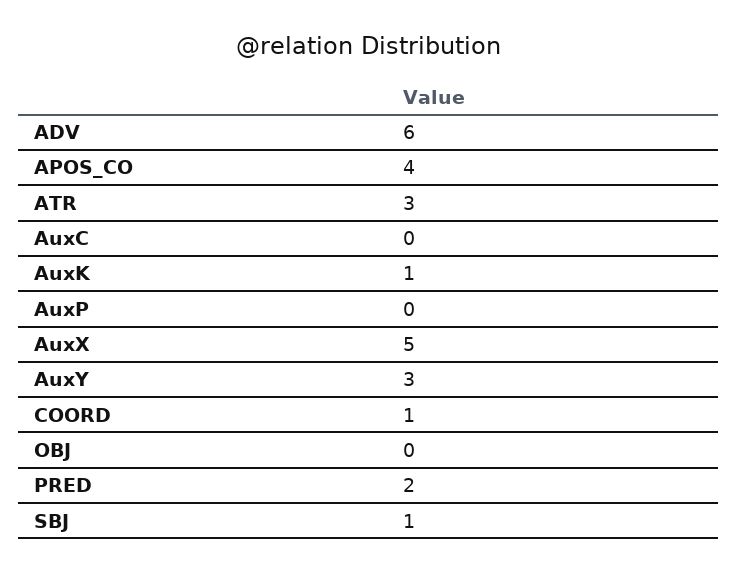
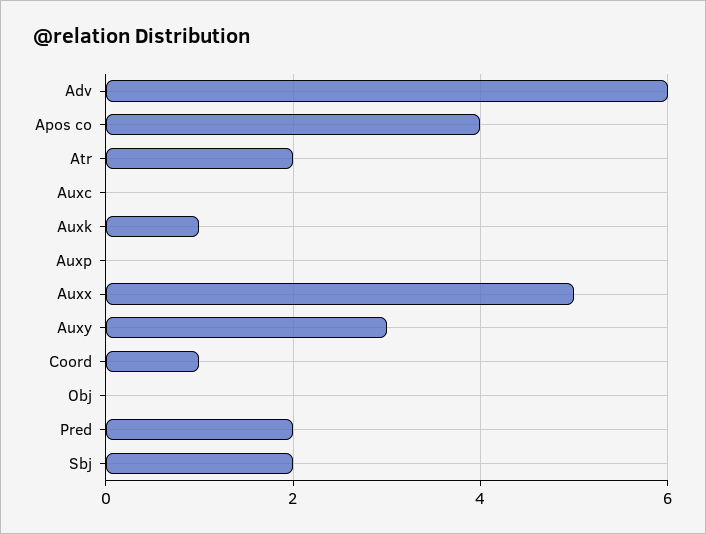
  {
    "ADV": 6,
    "APOS_CO": 4,
-   "ATR": 3,
+   "ATR": 2,
    "AuxC": 0,
    "AuxK": 1,
    "AuxP": 0,
    "AuxX": 5,
    "AuxY": 3,
    "COORD": 1,
    "OBJ": 0,
    "PRED": 2,
-   "SBJ": 1
+   "SBJ": 2
  }

